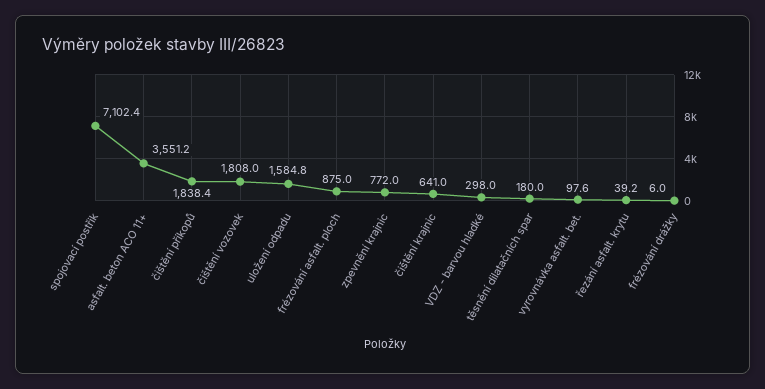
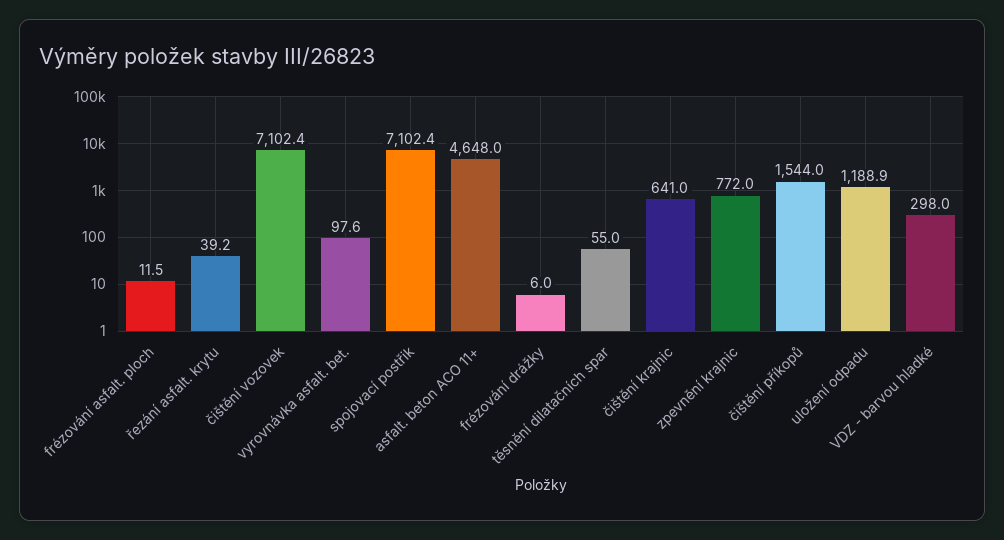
  {
    "spojovací postřik": 7102.4,
-   "asfalt. beton ACO 11+": 3551.2,
+   "asfalt. beton ACO 11+": 4648,
-   "čištění příkopů": 1838.4,
+   "čištění příkopů": 1544,
-   "čištění vozovek": 1808,
+   "čištění vozovek": 7102.4,
-   "uložení odpadu": 1584.8,
+   "uložení odpadu": 1188.9,
-   "frézování asfalt. ploch": 875,
+   "frézování asfalt. ploch": 11.5,
    "zpevnění krajnic": 772,
    "čištění krajnic": 641,
    "VDZ - barvou hladké": 298,
-   "těsnění dilatačních spar": 180,
+   "těsnění dilatačních spar": 55,
    "vyrovnávka asfalt. bet.": 97.6,
    "řezání asfalt. krytu": 39.2,
    "frézování drážky": 6
  }

